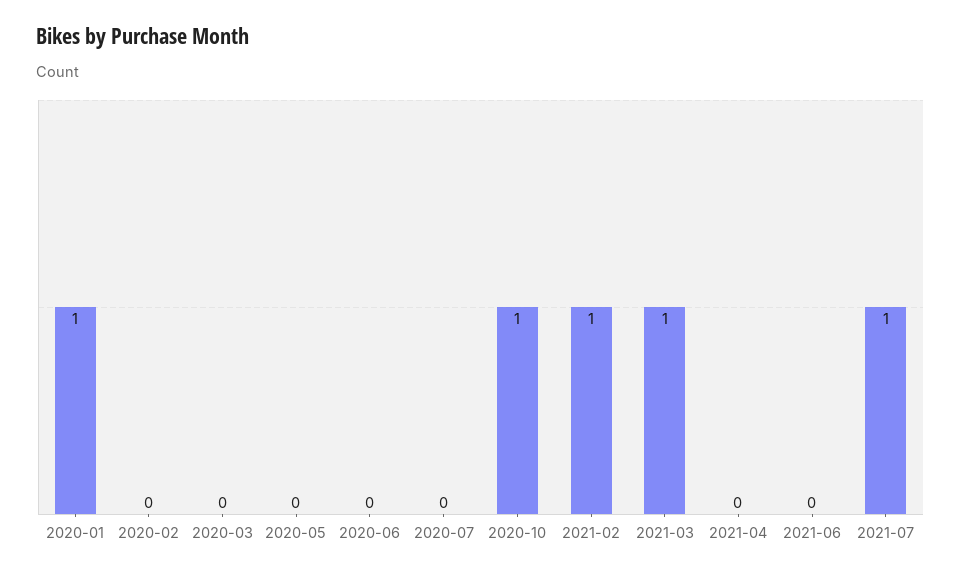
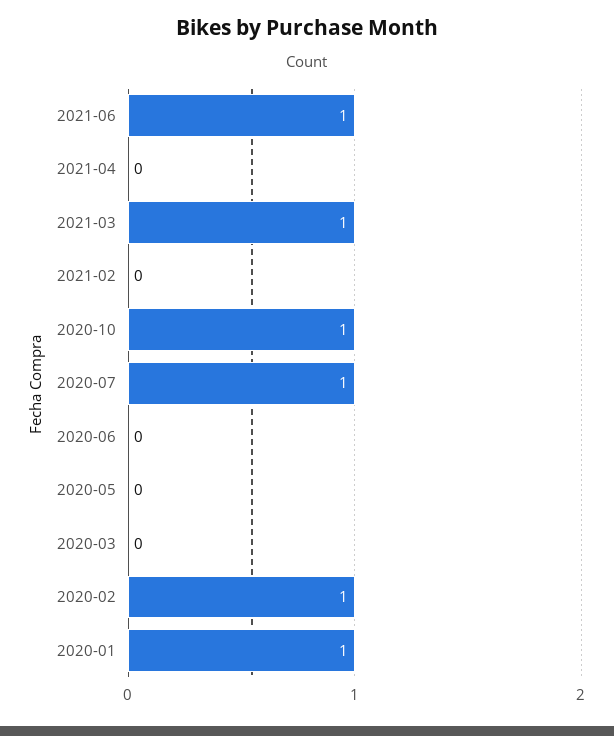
  {
    "2020-01": 1,
-   "2020-02": 0,
+   "2020-02": 1,
    "2020-03": 0,
    "2020-05": 0,
    "2020-06": 0,
-   "2020-07": 0,
+   "2020-07": 1,
    "2020-10": 1,
-   "2021-02": 1,
+   "2021-02": 0,
    "2021-03": 1,
    "2021-04": 0,
-   "2021-06": 0,
+   "2021-06": 1
-   "2021-07": 1
  }

